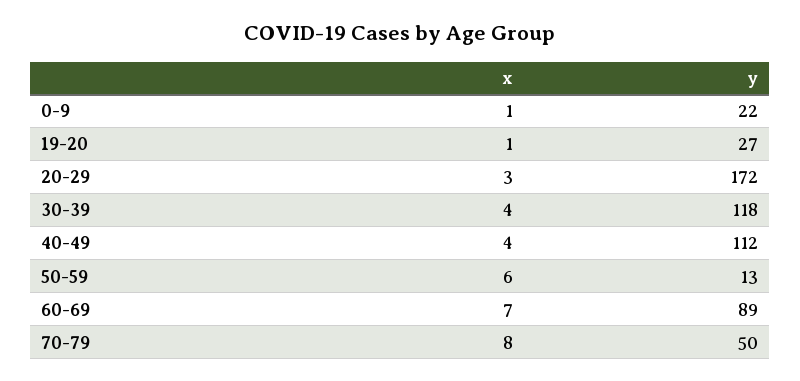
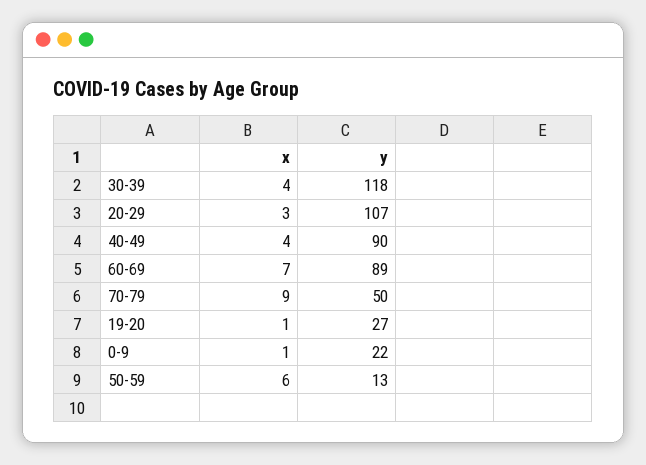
  {
    "x": {
      "0-9": 1,
      "19-20": 1,
      "20-29": 3,
      "30-39": 4,
      "40-49": 4,
      "50-59": 6,
      "60-69": 7,
-     "70-79": 8
+     "70-79": 9
    },
    "y": {
      "0-9": 22,
      "19-20": 27,
-     "20-29": 172,
+     "20-29": 107,
      "30-39": 118,
-     "40-49": 112,
+     "40-49": 90,
      "50-59": 13,
      "60-69": 89,
      "70-79": 50
    }
  }

